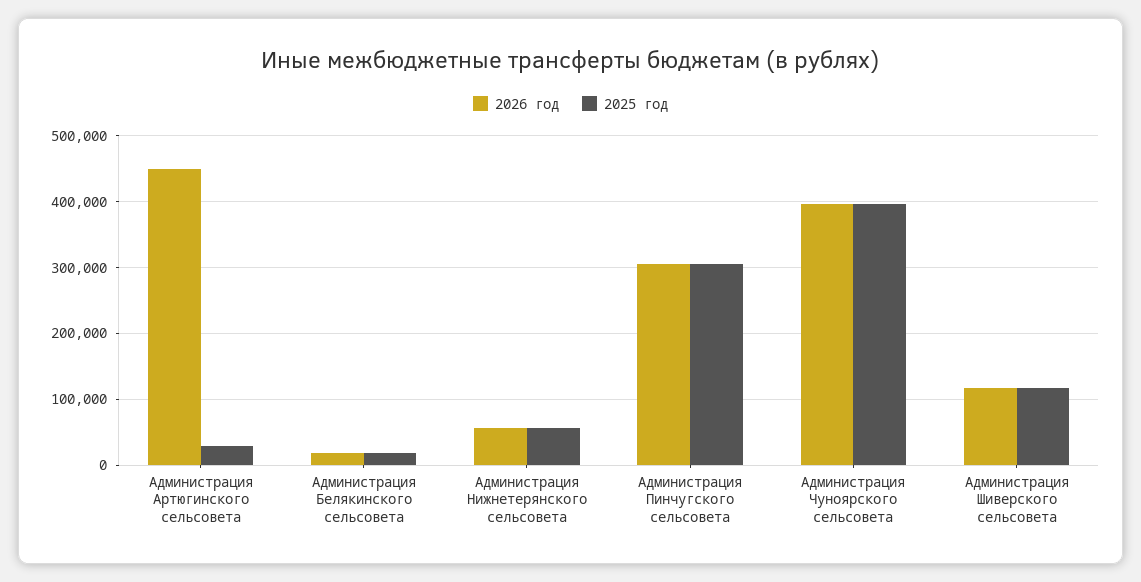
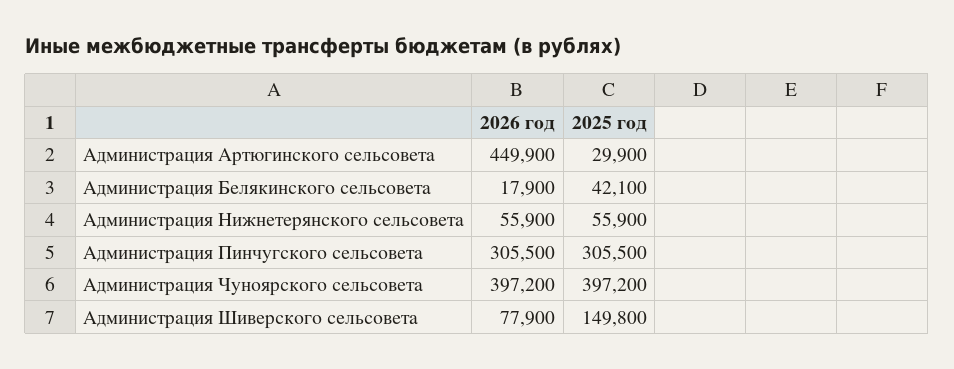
  {
    "2026 год": {
      "Администрация Артюгинского сельсовета": 449900,
      "Администрация Белякинского сельсовета": 17900,
      "Администрация Нижнетерянского сельсовета": 55900,
      "Администрация Пинчугского сельсовета": 305500,
      "Администрация Чуноярского сельсовета": 397200,
-     "Администрация Шиверского сельсовета": 120000
+     "Администрация Шиверского сельсовета": 77900
    },
    "2025 год": {
      "Администрация Артюгинского сельсовета": 29900,
-     "Администрация Белякинского сельсовета": 20000,
+     "Администрация Белякинского сельсовета": 42100,
      "Администрация Нижнетерянского сельсовета": 55900,
      "Администрация Пинчугского сельсовета": 305500,
      "Администрация Чуноярского сельсовета": 397200,
-     "Администрация Шиверского сельсовета": 120000
+     "Администрация Шиверского сельсовета": 149800
    }
  }

